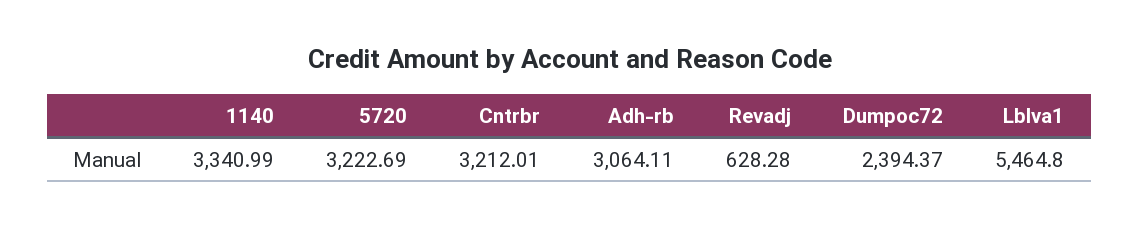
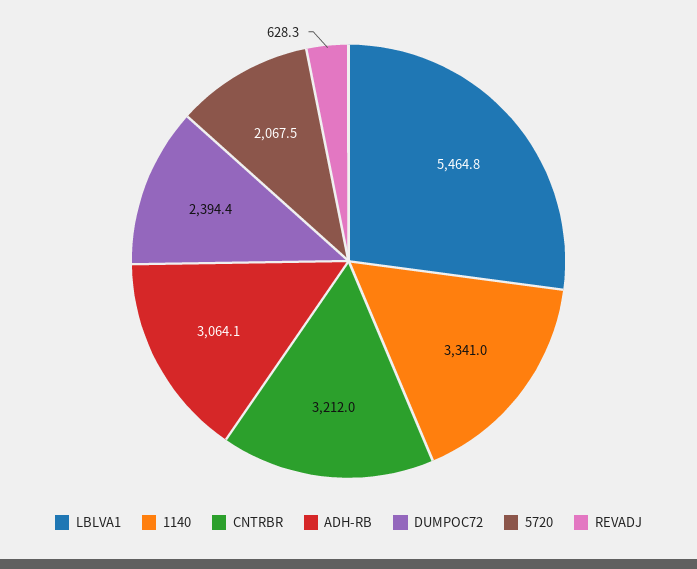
  {
    "1140": 3340.99,
-   "5720": 3222.69,
+   "5720": 2067.5,
    "Cntrbr": 3212.01,
    "Adh-rb": 3064.11,
    "Revadj": 628.28,
    "Dumpoc72": 2394.37,
    "Lblva1": 5464.8
  }

